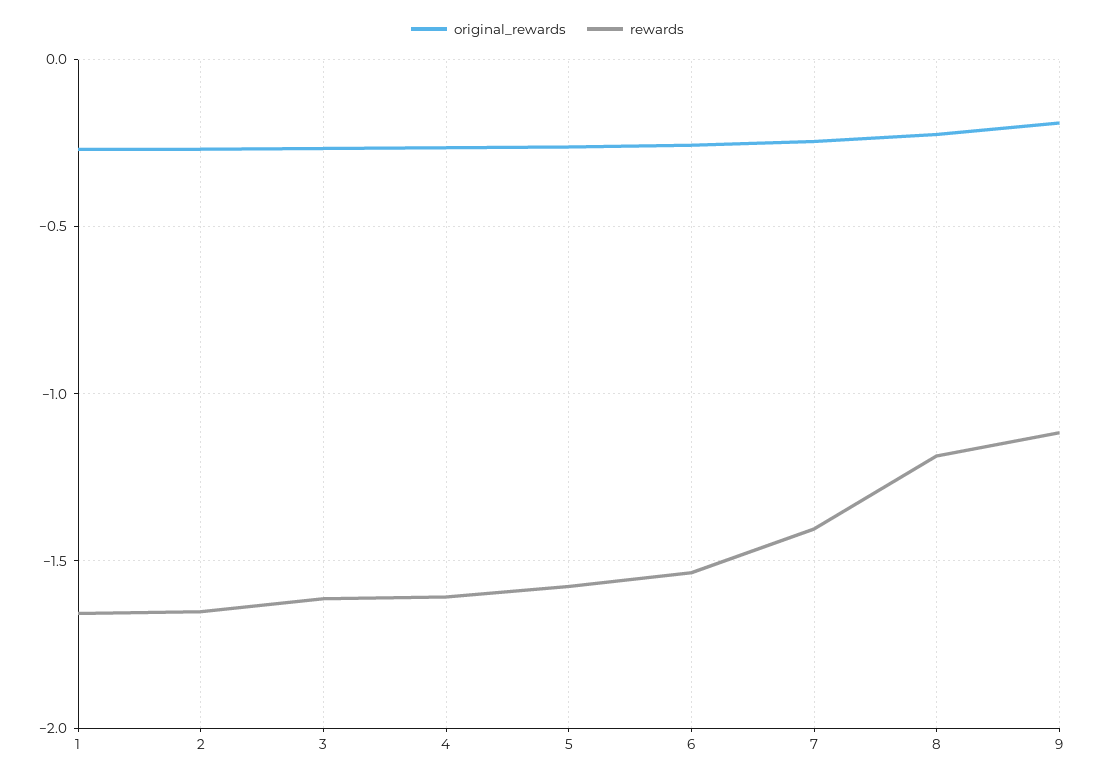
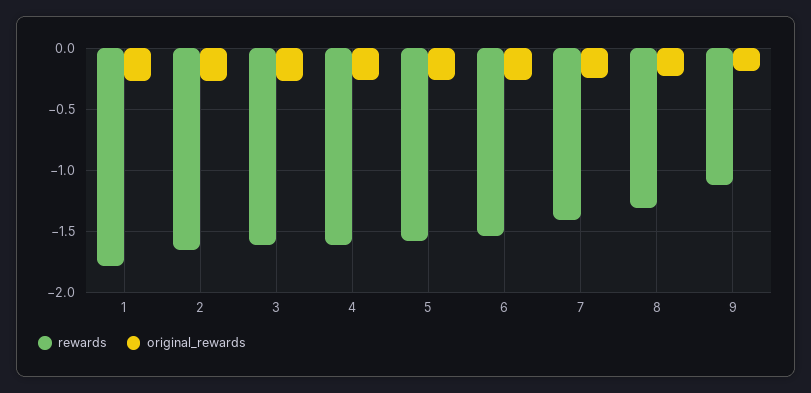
  {
    "original_rewards": {
      "1": -0.25,
      "2": -0.25,
      "3": -0.25,
      "4": -0.25,
      "5": -0.25,
      "6": -0.25,
      "7": -0.25,
      "8": -0.2,
      "9": -0.2
    },
    "rewards": {
-     "1": -1.65,
+     "1": -1.8,
      "2": -1.65,
      "3": -1.6,
      "4": -1.6,
      "5": -1.6,
      "6": -1.55,
      "7": -1.4,
-     "8": -1.2,
+     "8": -1.3,
      "9": -1.1
    }
  }

